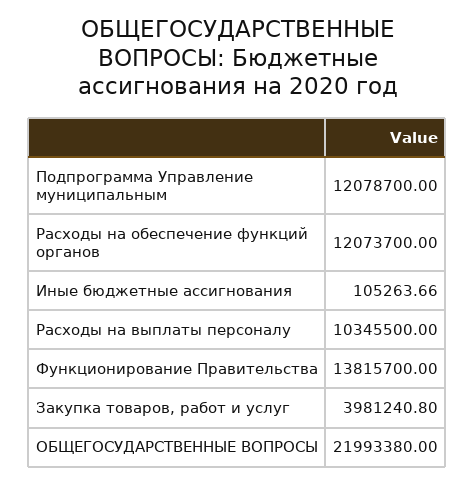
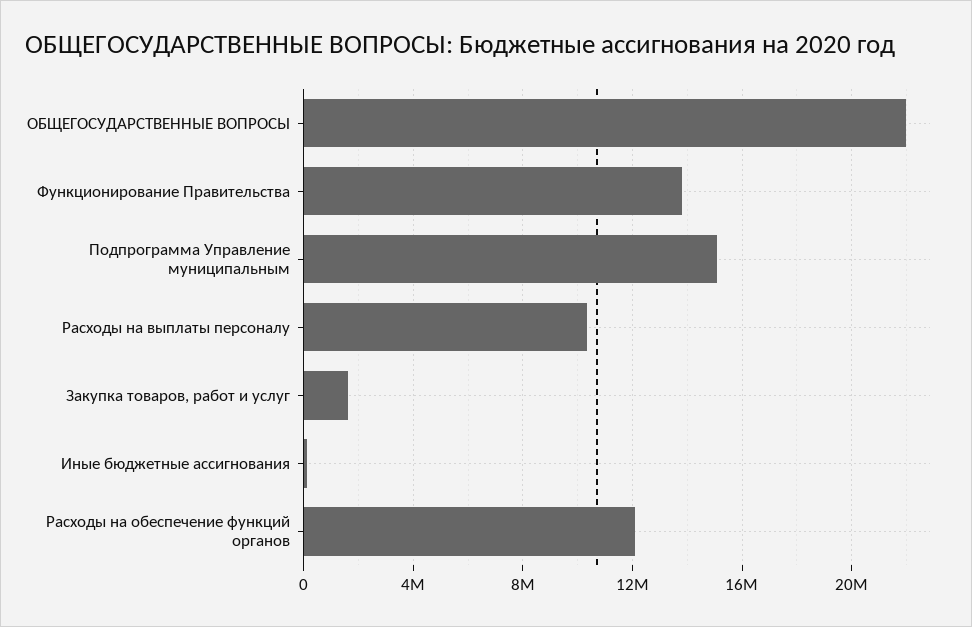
  {
-   "Подпрограмма Управление муниципальным": 12078700,
+   "Подпрограмма Управление муниципальным": 15000000,
    "Расходы на обеспечение функций органов": 12073700,
    "Иные бюджетные ассигнования": 105263.66,
    "Расходы на выплаты персоналу": 10345500,
    "Функционирование Правительства": 13815700,
-   "Закупка товаров, работ и услуг": 3981240.8,
+   "Закупка товаров, работ и услуг": 1500000,
    "ОБЩЕГОСУДАРСТВЕННЫЕ ВОПРОСЫ": 21993380
  }

